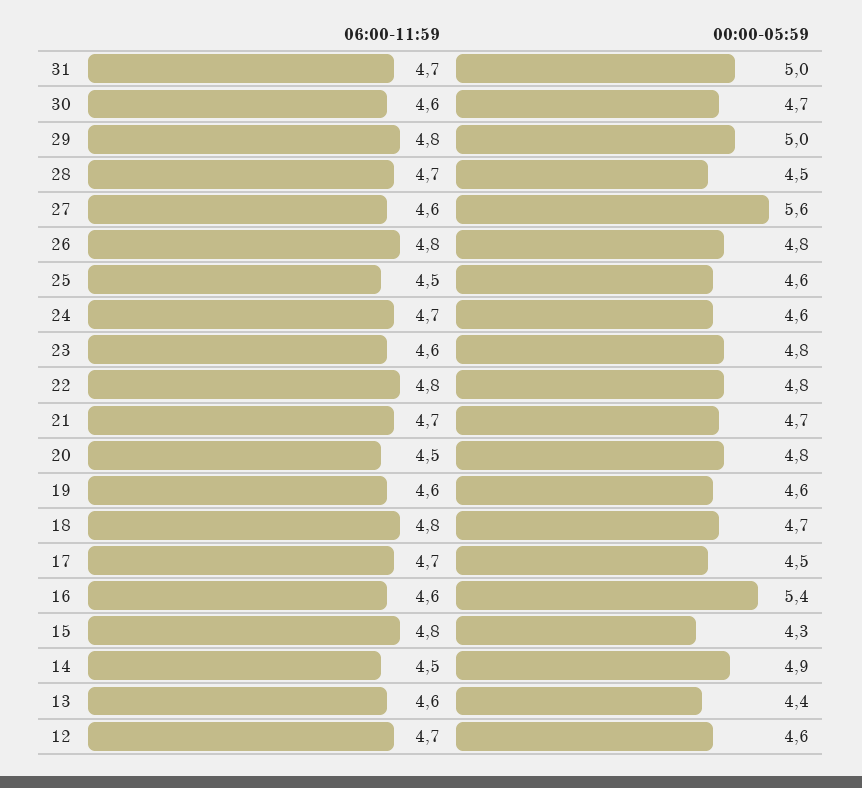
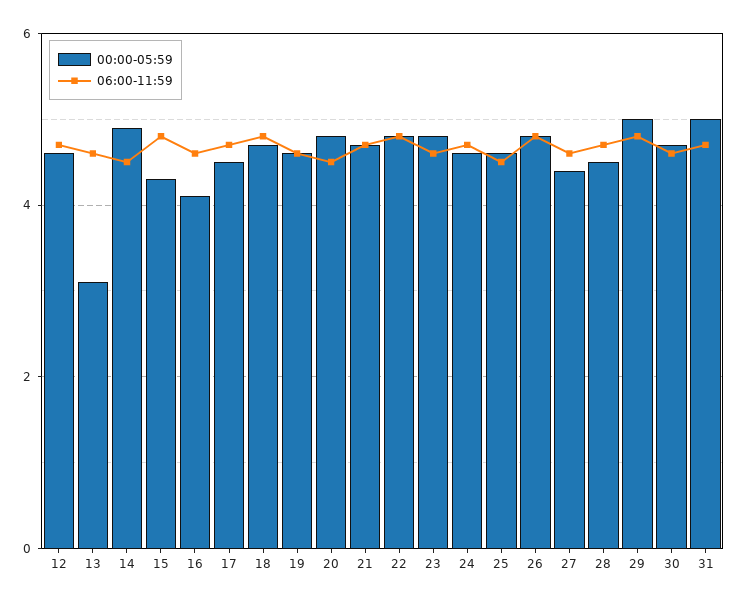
  {
    "06:00-11:59": {
      "31": 4.7,
      "30": 4.6,
      "29": 4.8,
      "28": 4.7,
      "27": 4.6,
      "26": 4.8,
      "25": 4.5,
      "24": 4.7,
      "23": 4.6,
      "22": 4.8,
      "21": 4.7,
      "20": 4.5,
      "19": 4.6,
      "18": 4.8,
      "17": 4.7,
      "16": 4.6,
      "15": 4.8,
      "14": 4.5,
      "13": 4.6,
      "12": 4.7
    },
    "00:00-05:59": {
      "31": 5,
      "30": 4.7,
      "29": 5,
      "28": 4.5,
-     "27": 5.6,
+     "27": 4.5,
      "26": 4.8,
      "25": 4.6,
      "24": 4.6,
      "23": 4.8,
      "22": 4.8,
      "21": 4.7,
      "20": 4.8,
      "19": 4.6,
      "18": 4.7,
      "17": 4.5,
-     "16": 5.4,
+     "16": 4,
      "15": 4.3,
      "14": 4.9,
-     "13": 4.4,
+     "13": 3,
      "12": 4.6
    }
  }

